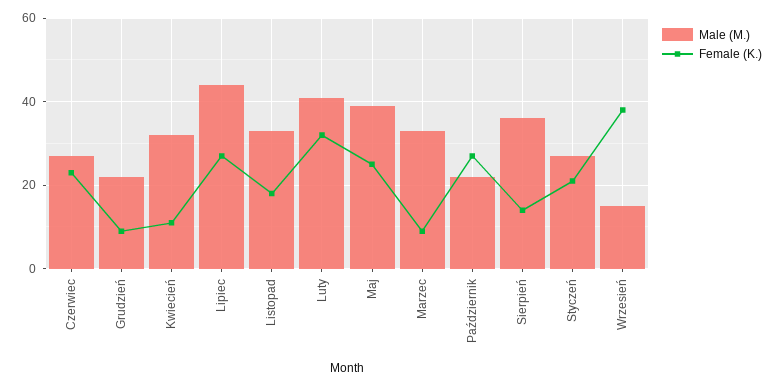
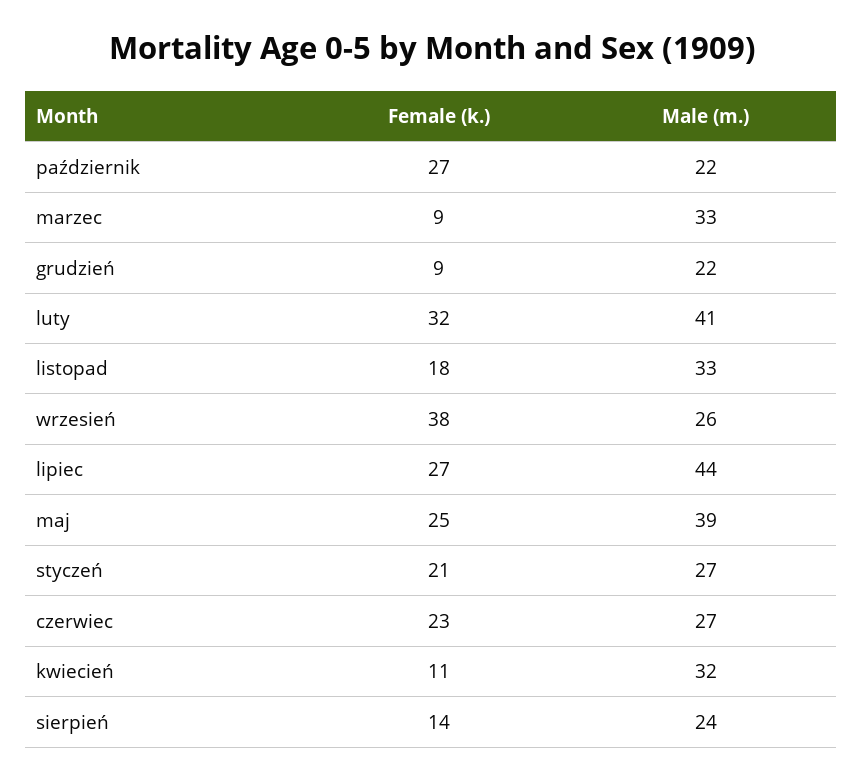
  {
    "Male (M.)": {
      "Czerwiec": 27,
      "Grudzień": 22,
      "Kwiecień": 32,
      "Lipiec": 44,
      "Listopad": 33,
      "Luty": 41,
      "Maj": 39,
      "Marzec": 33,
      "Październik": 22,
-     "Sierpień": 35,
+     "Sierpień": 24,
      "Styczeń": 27,
-     "Wrzesień": 15
+     "Wrzesień": 26
    },
    "Female (K.)": {
      "Czerwiec": 23,
      "Grudzień": 9,
      "Kwiecień": 11,
      "Lipiec": 27,
      "Listopad": 18,
      "Luty": 32,
      "Maj": 25,
      "Marzec": 9,
      "Październik": 27,
      "Sierpień": 14,
      "Styczeń": 21,
      "Wrzesień": 38
    }
  }

